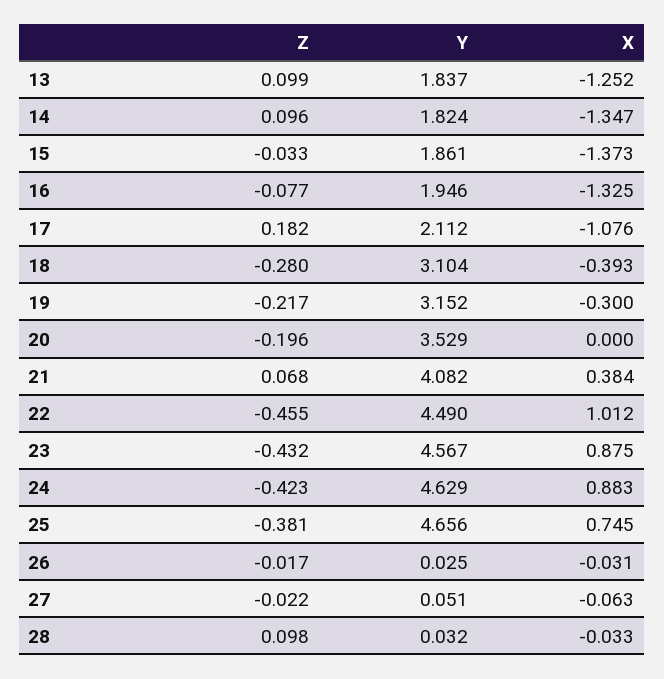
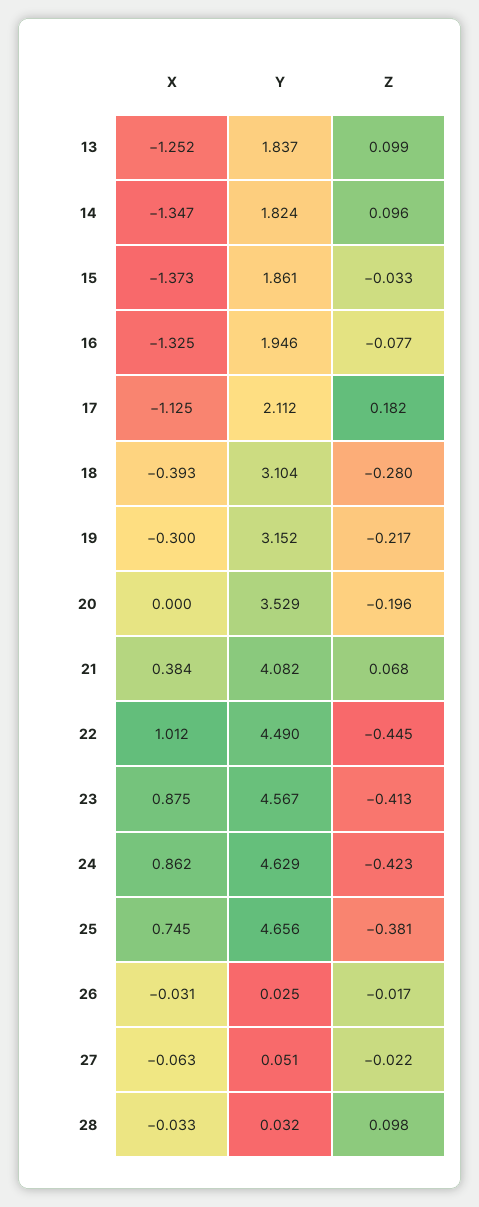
  {
    "Z": {
      "13": 0.099,
      "14": 0.096,
      "15": -0.033,
      "16": -0.077,
      "17": 0.182,
      "18": -0.28,
      "19": -0.217,
      "20": -0.196,
      "21": 0.068,
-     "22": -0.455,
+     "22": -0.445,
-     "23": -0.432,
+     "23": -0.413,
      "24": -0.423,
      "25": -0.381,
      "26": -0.017,
      "27": -0.022,
      "28": 0.098
    },
    "Y": {
      "13": 1.837,
      "14": 1.824,
      "15": 1.861,
      "16": 1.946,
      "17": 2.112,
      "18": 3.104,
      "19": 3.152,
      "20": 3.529,
      "21": 4.082,
      "22": 4.49,
      "23": 4.567,
      "24": 4.629,
      "25": 4.656,
      "26": 0.025,
      "27": 0.051,
      "28": 0.032
    },
    "X": {
      "13": -1.252,
      "14": -1.347,
      "15": -1.373,
      "16": -1.325,
-     "17": -1.076,
+     "17": -1.125,
      "18": -0.393,
      "19": -0.3,
      "20": 0,
      "21": 0.384,
      "22": 1.012,
      "23": 0.875,
-     "24": 0.883,
+     "24": 0.862,
      "25": 0.745,
      "26": -0.031,
      "27": -0.063,
      "28": -0.033
    }
  }

